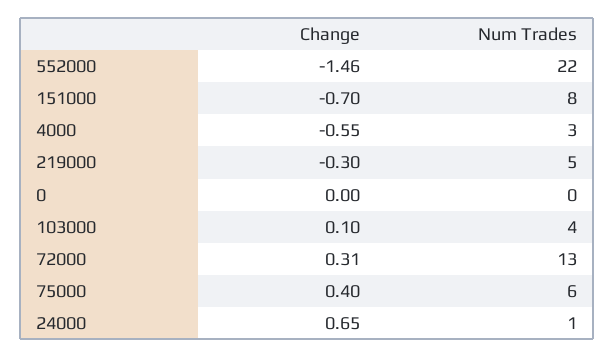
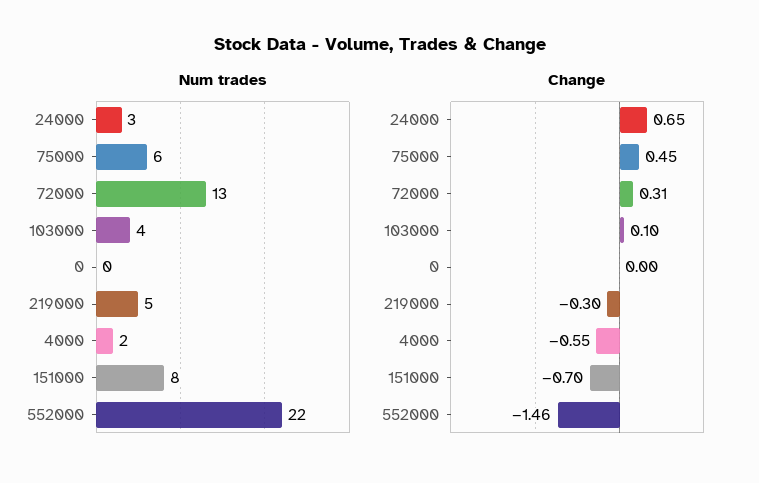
  {
    "Change": {
      "552000": -1.46,
      "151000": -0.7,
      "4000": -0.55,
      "219000": -0.3,
      "0": 0,
      "103000": 0.1,
      "72000": 0.31,
-     "75000": 0.4,
+     "75000": 0.45,
      "24000": 0.65
    },
    "Num Trades": {
      "552000": 22,
      "151000": 8,
-     "4000": 3,
+     "4000": 2,
      "219000": 5,
      "0": 0,
      "103000": 4,
      "72000": 13,
      "75000": 6,
-     "24000": 1
+     "24000": 3
    }
  }

